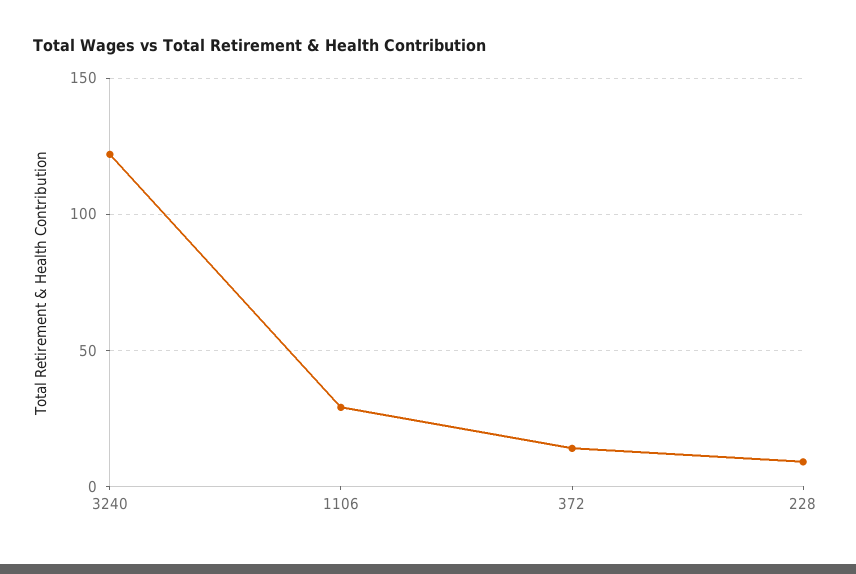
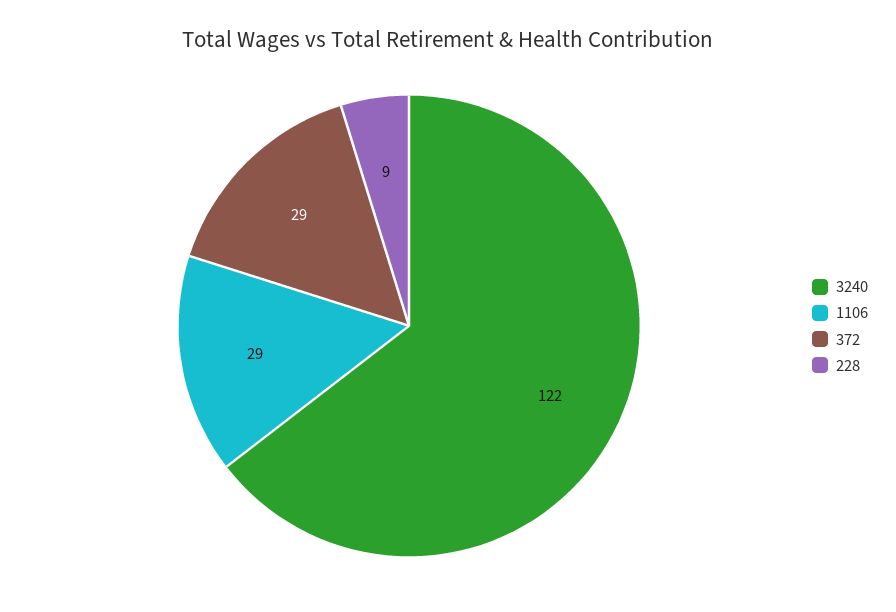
  {
    "3240": 122,
    "1106": 29,
-   "372": 15,
+   "372": 29,
    "228": 9
  }

